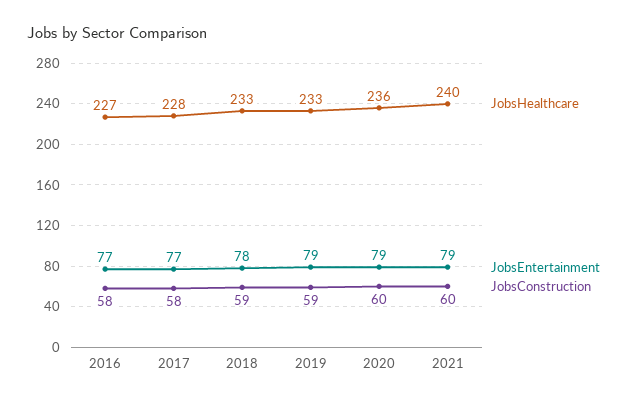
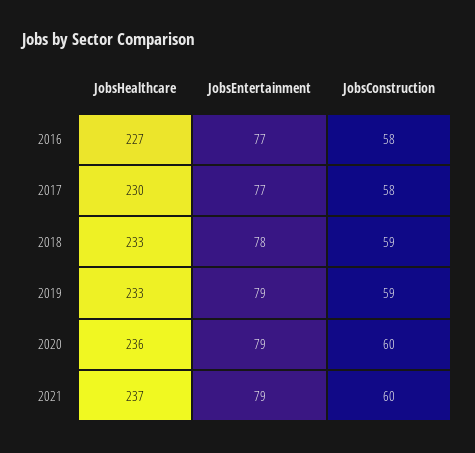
  {
    "JobsHealthcare": {
      "2016": 227,
-     "2017": 228,
+     "2017": 230,
      "2018": 233,
      "2019": 233,
      "2020": 236,
-     "2021": 240
+     "2021": 237
    },
    "JobsEntertainment": {
      "2016": 77,
      "2017": 77,
      "2018": 78,
      "2019": 79,
      "2020": 79,
      "2021": 79
    },
    "JobsConstruction": {
      "2016": 58,
      "2017": 58,
      "2018": 59,
      "2019": 59,
      "2020": 60,
      "2021": 60
    }
  }

